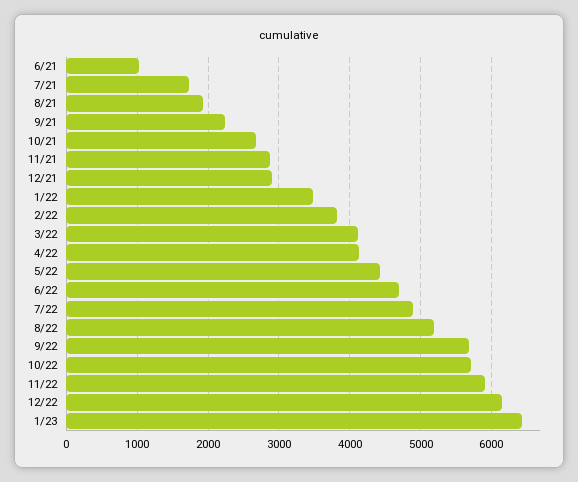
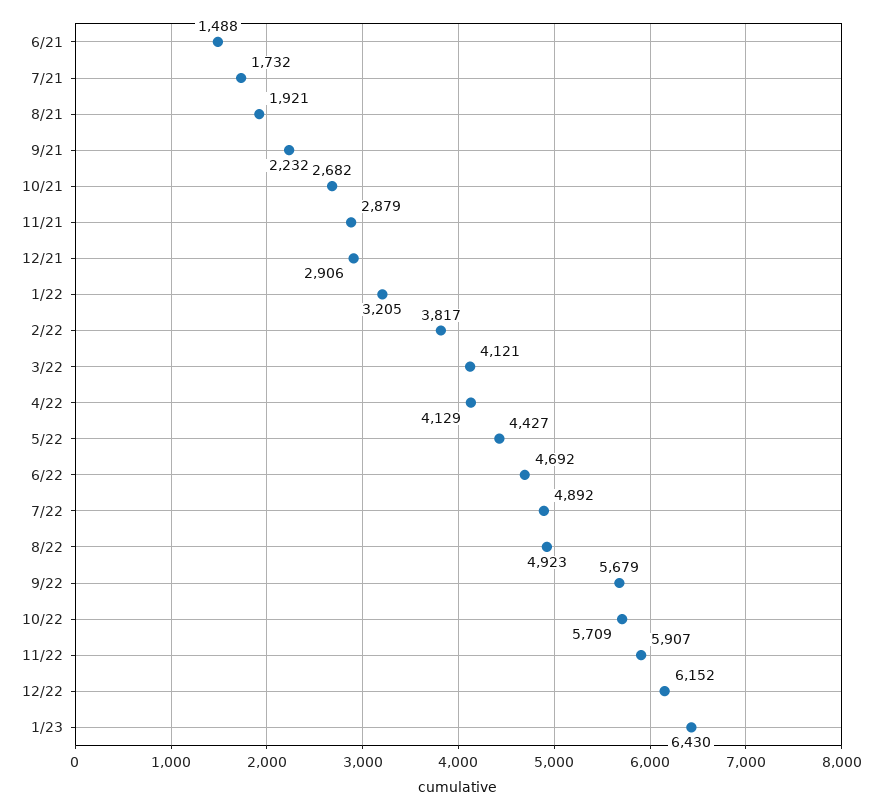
  {
-   "6/21": 1000,
+   "6/21": 1488,
    "7/21": 1732,
    "8/21": 1921,
    "9/21": 2232,
    "10/21": 2682,
    "11/21": 2879,
    "12/21": 2906,
-   "1/22": 3500,
+   "1/22": 3205,
    "2/22": 3817,
    "3/22": 4121,
    "4/22": 4129,
    "5/22": 4427,
    "6/22": 4692,
    "7/22": 4892,
-   "8/22": 5200,
+   "8/22": 4923,
    "9/22": 5679,
    "10/22": 5709,
    "11/22": 5907,
    "12/22": 6152,
    "1/23": 6430
  }

